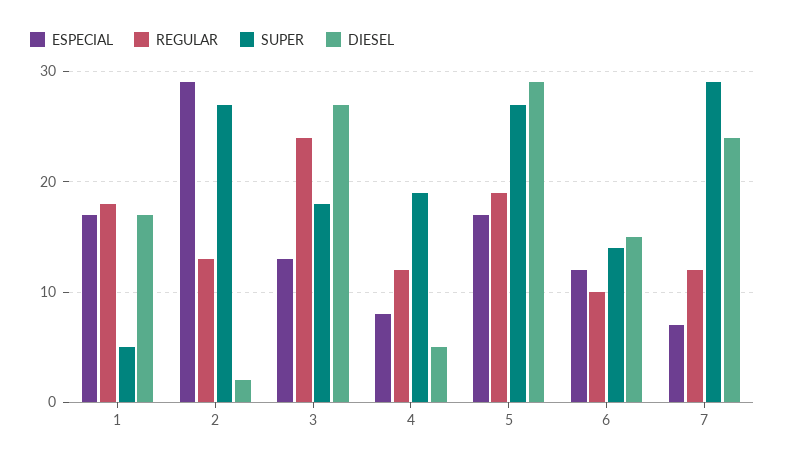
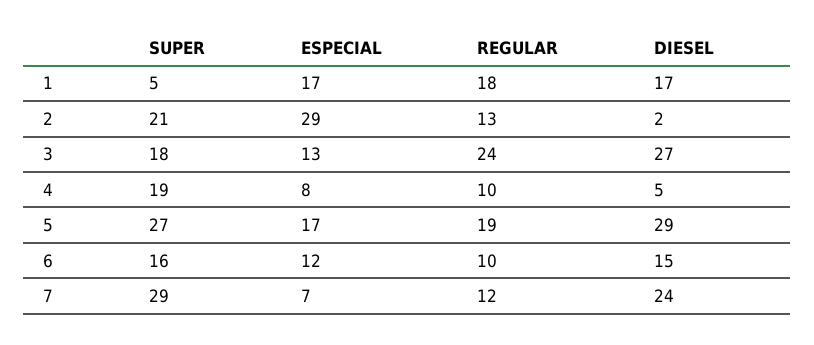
  {
    "ESPECIAL": {
      "1": 17,
      "2": 29,
      "3": 13,
      "4": 8,
      "5": 17,
      "6": 12,
      "7": 7
    },
    "REGULAR": {
      "1": 18,
      "2": 13,
      "3": 24,
-     "4": 12,
+     "4": 10,
      "5": 19,
      "6": 10,
      "7": 12
    },
    "SUPER": {
      "1": 5,
-     "2": 27,
+     "2": 21,
      "3": 18,
      "4": 19,
      "5": 27,
-     "6": 14,
+     "6": 16,
      "7": 29
    },
    "DIESEL": {
      "1": 17,
      "2": 2,
      "3": 27,
      "4": 5,
      "5": 29,
      "6": 15,
      "7": 24
    }
  }

